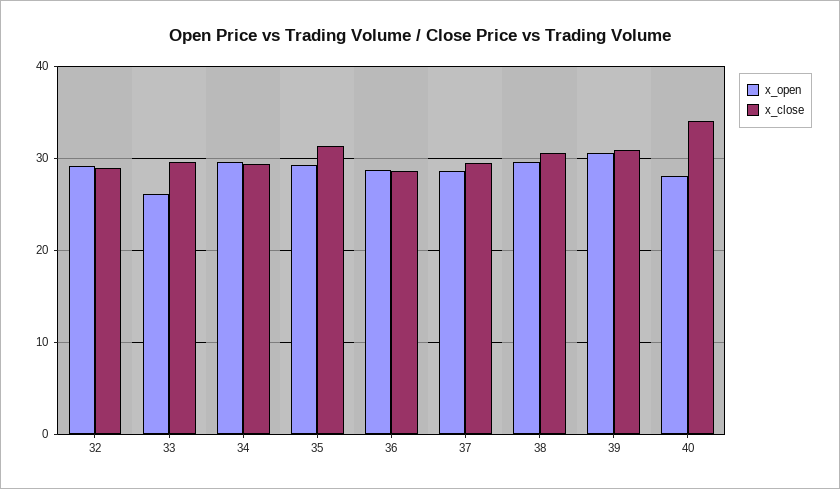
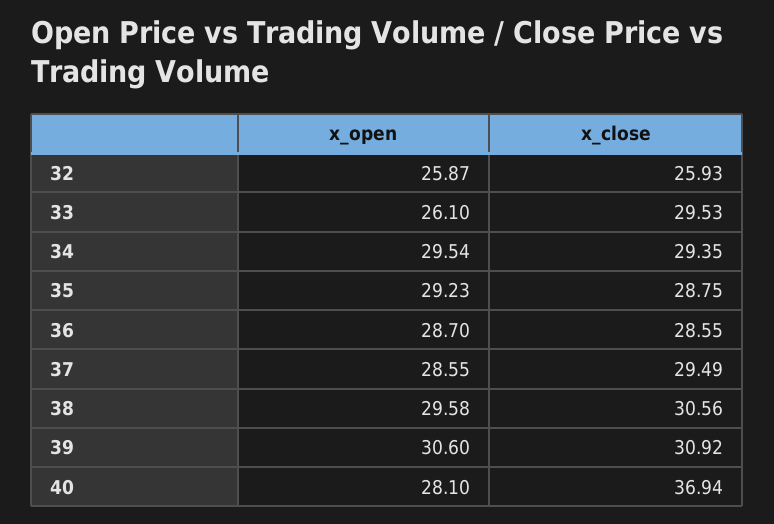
  {
    "x_open": {
-     "32": 29,
+     "32": 25.87,
      "33": 26.1,
      "34": 29.54,
      "35": 29.23,
      "36": 28.7,
      "37": 28.55,
      "38": 29.58,
      "39": 30.6,
      "40": 28.1
    },
    "x_close": {
-     "32": 29,
+     "32": 25.93,
      "33": 29.53,
      "34": 29.35,
-     "35": 31,
+     "35": 28.75,
      "36": 28.55,
      "37": 29.49,
      "38": 30.56,
      "39": 30.92,
-     "40": 34
+     "40": 36.94
    }
  }

